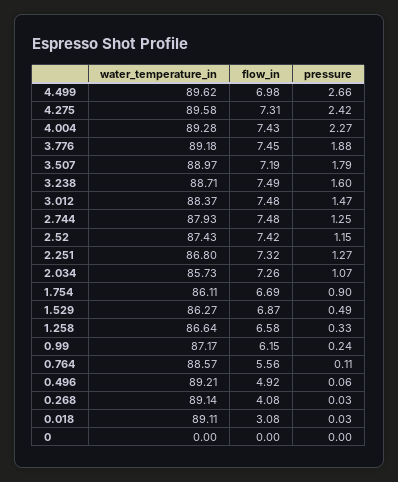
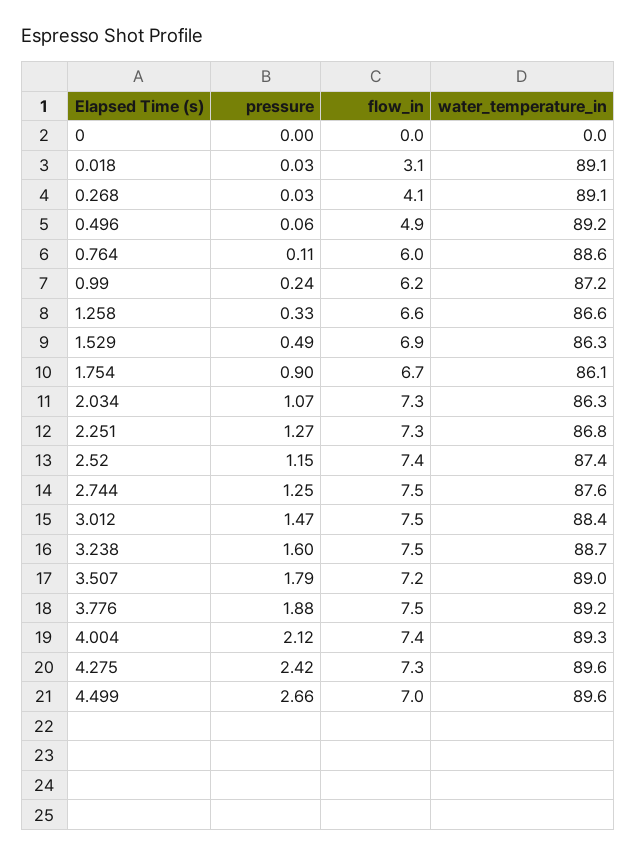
  {
    "water_temperature_in": {
      "4.499": 89.62,
      "4.275": 89.58,
      "4.004": 89.28,
      "3.776": 89.18,
      "3.507": 88.97,
      "3.238": 88.71,
      "3.012": 88.37,
-     "2.744": 87.93,
+     "2.744": 87.6,
      "2.52": 87.43,
      "2.251": 86.8,
-     "2.034": 85.73,
+     "2.034": 86.3,
      "1.754": 86.11,
      "1.529": 86.27,
      "1.258": 86.64,
      "0.99": 87.17,
      "0.764": 88.57,
      "0.496": 89.21,
      "0.268": 89.14,
      "0.018": 89.11,
      "0": 0
    },
    "flow_in": {
      "4.499": 6.98,
      "4.275": 7.31,
      "4.004": 7.43,
      "3.776": 7.45,
      "3.507": 7.19,
      "3.238": 7.49,
      "3.012": 7.48,
      "2.744": 7.48,
      "2.52": 7.42,
      "2.251": 7.32,
      "2.034": 7.26,
      "1.754": 6.69,
      "1.529": 6.87,
      "1.258": 6.58,
      "0.99": 6.15,
-     "0.764": 5.56,
+     "0.764": 6,
      "0.496": 4.92,
      "0.268": 4.08,
      "0.018": 3.08,
      "0": 0
    },
    "pressure": {
      "4.499": 2.66,
      "4.275": 2.42,
-     "4.004": 2.27,
+     "4.004": 2.12,
      "3.776": 1.88,
      "3.507": 1.79,
      "3.238": 1.6,
      "3.012": 1.47,
      "2.744": 1.25,
      "2.52": 1.15,
      "2.251": 1.27,
      "2.034": 1.07,
      "1.754": 0.9,
      "1.529": 0.49,
      "1.258": 0.33,
      "0.99": 0.24,
      "0.764": 0.11,
      "0.496": 0.06,
      "0.268": 0.03,
      "0.018": 0.03,
      "0": 0
    }
  }

